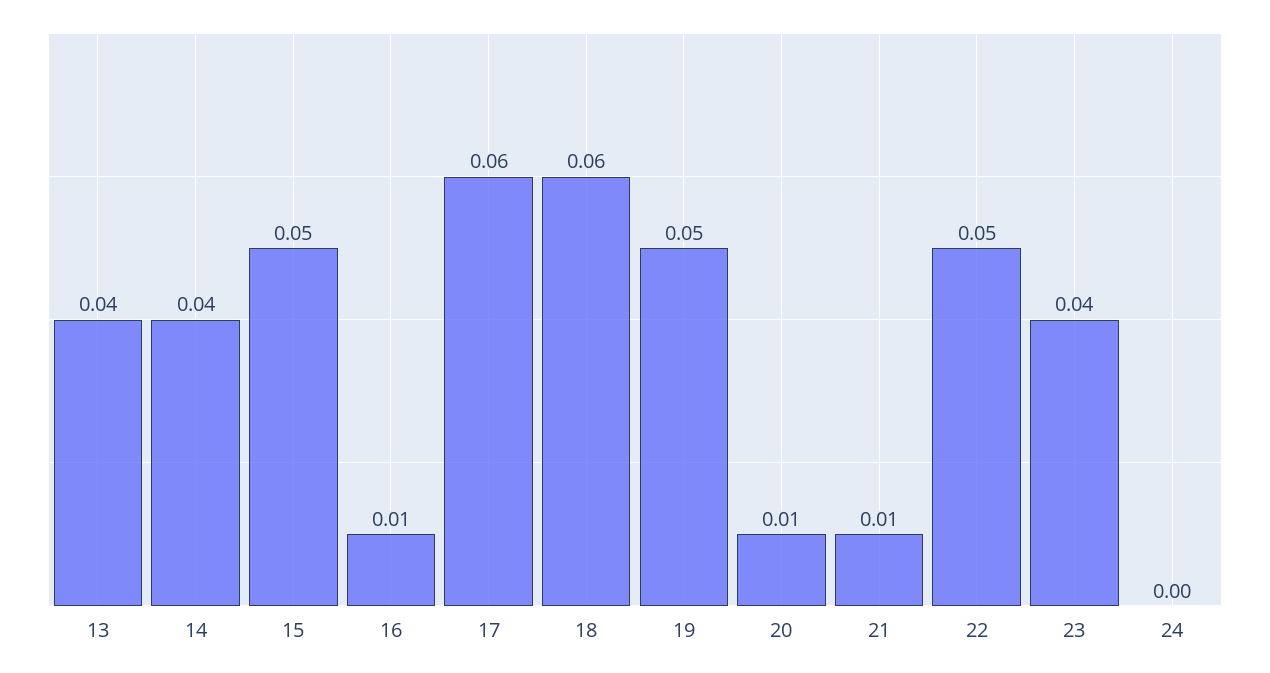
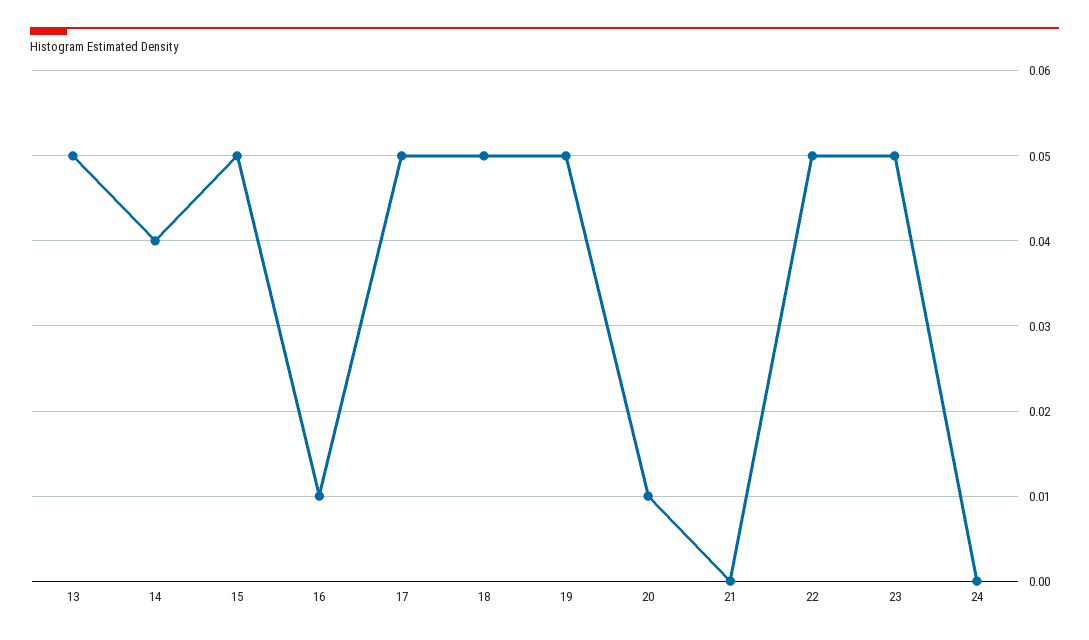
  {
-   "13": 0.04,
+   "13": 0.05,
    "14": 0.04,
    "15": 0.05,
    "16": 0.01,
-   "17": 0.06,
+   "17": 0.05,
-   "18": 0.06,
+   "18": 0.05,
    "19": 0.05,
    "20": 0.01,
-   "21": 0.01,
+   "21": 0,
    "22": 0.05,
-   "23": 0.04,
+   "23": 0.05,
    "24": 0
  }

